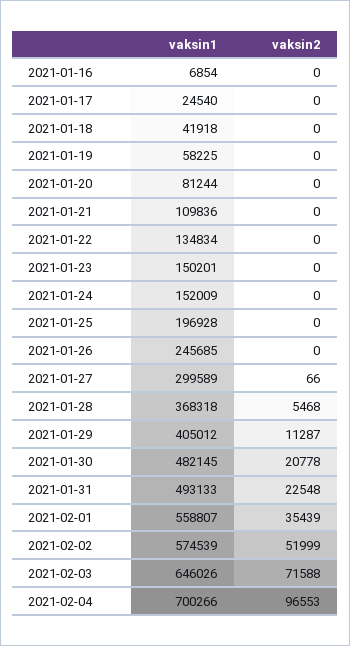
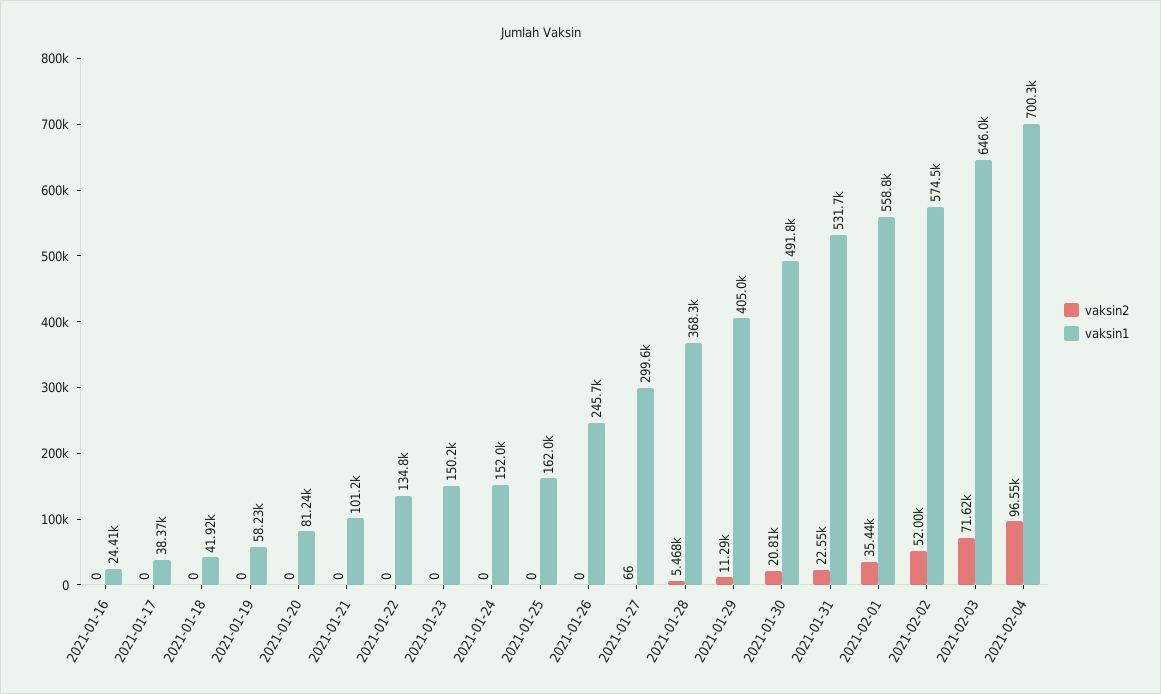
  {
    "vaksin1": {
-     "2021-01-16": 6854,
+     "2021-01-16": 24410,
-     "2021-01-17": 24540,
+     "2021-01-17": 38370,
      "2021-01-18": 41918,
      "2021-01-19": 58225,
      "2021-01-20": 81244,
-     "2021-01-21": 109836,
+     "2021-01-21": 101200,
      "2021-01-22": 134834,
      "2021-01-23": 150201,
      "2021-01-24": 152009,
-     "2021-01-25": 196928,
+     "2021-01-25": 162000,
      "2021-01-26": 245685,
      "2021-01-27": 299589,
      "2021-01-28": 368318,
      "2021-01-29": 405012,
-     "2021-01-30": 482145,
+     "2021-01-30": 491800,
-     "2021-01-31": 493133,
+     "2021-01-31": 531700,
      "2021-02-01": 558807,
      "2021-02-02": 574539,
      "2021-02-03": 646026,
      "2021-02-04": 700266
    },
    "vaksin2": {
      "2021-01-16": 0,
      "2021-01-17": 0,
      "2021-01-18": 0,
      "2021-01-19": 0,
      "2021-01-20": 0,
      "2021-01-21": 0,
      "2021-01-22": 0,
      "2021-01-23": 0,
      "2021-01-24": 0,
      "2021-01-25": 0,
      "2021-01-26": 0,
      "2021-01-27": 66,
      "2021-01-28": 5468,
      "2021-01-29": 11287,
-     "2021-01-30": 20778,
+     "2021-01-30": 20810,
      "2021-01-31": 22548,
      "2021-02-01": 35439,
      "2021-02-02": 51999,
-     "2021-02-03": 71588,
+     "2021-02-03": 71620,
      "2021-02-04": 96553
    }
  }

